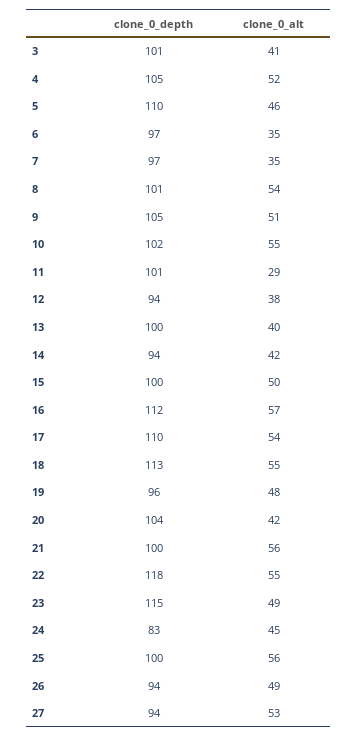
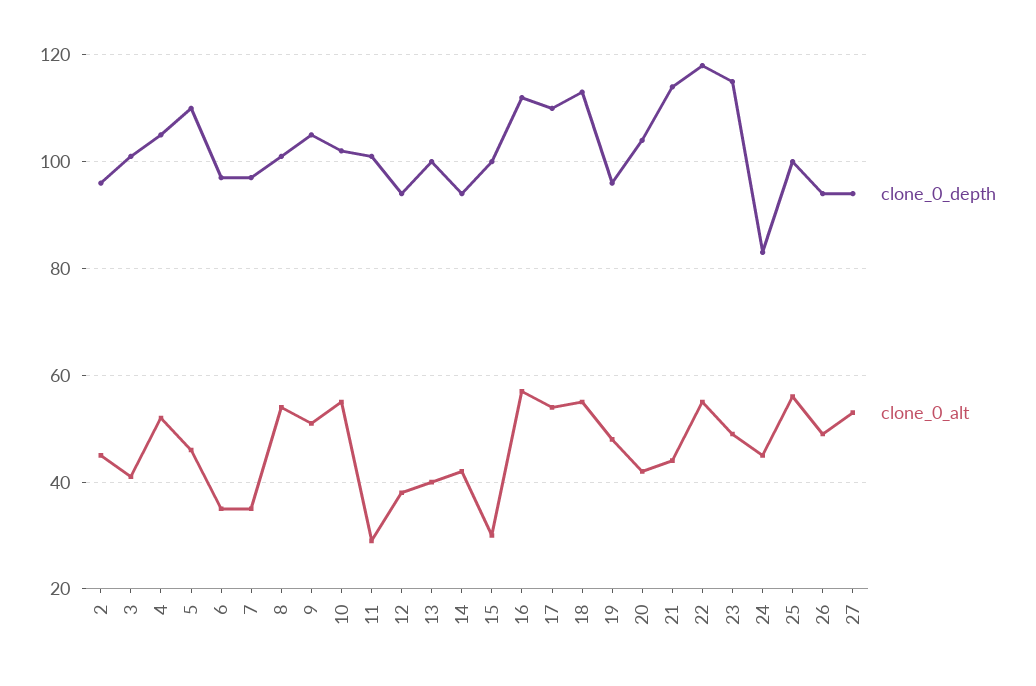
  {
    "clone_0_depth": {
      "3": 101,
      "4": 105,
      "5": 110,
      "6": 97,
      "7": 97,
      "8": 101,
      "9": 105,
      "10": 102,
      "11": 101,
      "12": 94,
      "13": 100,
      "14": 94,
      "15": 100,
      "16": 112,
      "17": 110,
      "18": 113,
      "19": 96,
      "20": 104,
-     "21": 100,
+     "21": 115,
      "22": 118,
      "23": 115,
      "24": 83,
      "25": 100,
      "26": 94,
-     "27": 94
+     "27": 94,
+     "2": 95
    },
    "clone_0_alt": {
      "3": 41,
      "4": 52,
      "5": 46,
      "6": 35,
      "7": 35,
      "8": 54,
      "9": 51,
      "10": 55,
      "11": 29,
      "12": 38,
      "13": 40,
      "14": 42,
-     "15": 50,
+     "15": 30,
      "16": 57,
      "17": 54,
      "18": 55,
      "19": 48,
      "20": 42,
-     "21": 56,
+     "21": 45,
      "22": 55,
      "23": 49,
      "24": 45,
      "25": 56,
      "26": 49,
-     "27": 53
+     "27": 53,
+     "2": 45
    }
  }

